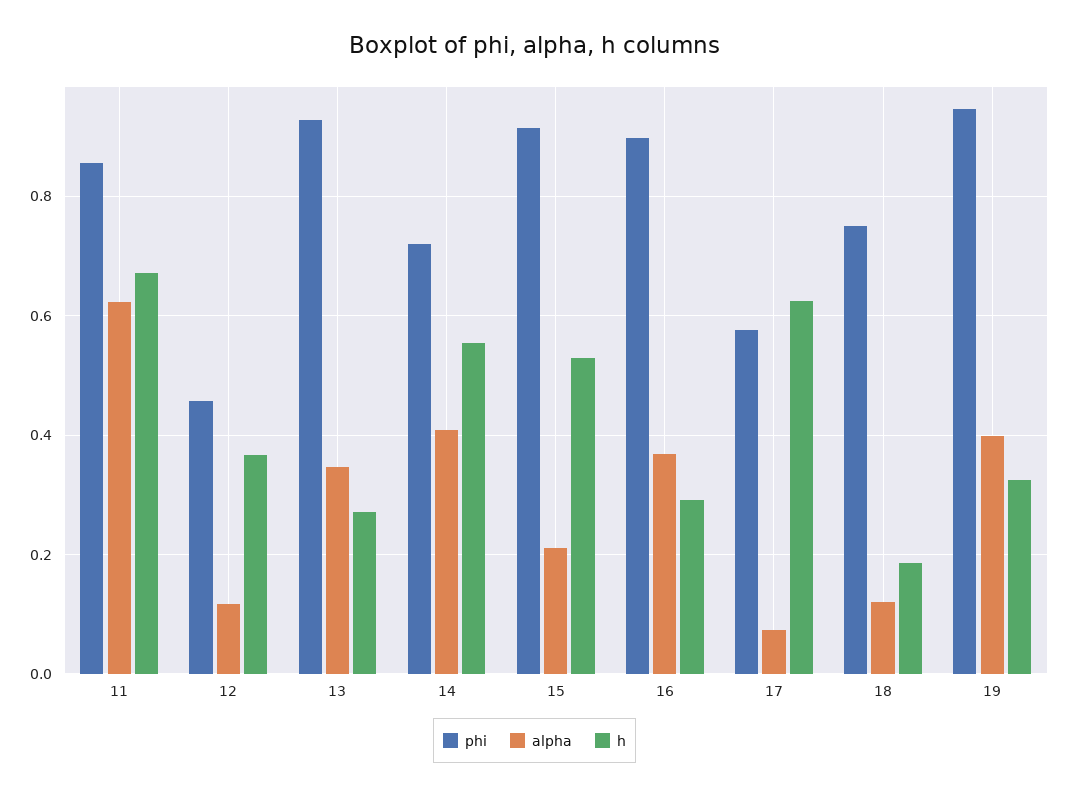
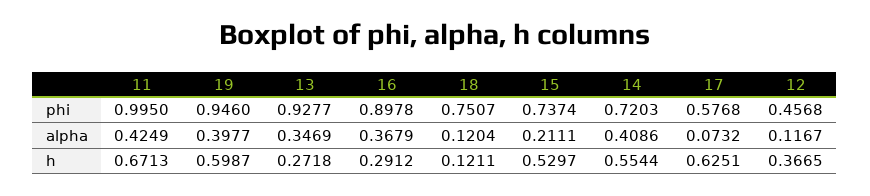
  {
    "phi": {
-     "11": 0.86,
+     "11": 0.995,
      "12": 0.4568,
      "13": 0.9277,
      "14": 0.7203,
-     "15": 0.92,
+     "15": 0.7374,
      "16": 0.8978,
      "17": 0.5768,
      "18": 0.7507,
      "19": 0.946
    },
    "alpha": {
-     "11": 0.62,
+     "11": 0.4249,
      "12": 0.1167,
      "13": 0.3469,
      "14": 0.4086,
      "15": 0.2111,
      "16": 0.3679,
      "17": 0.0732,
      "18": 0.1204,
      "19": 0.3977
    },
    "h": {
      "11": 0.6713,
      "12": 0.3665,
      "13": 0.2718,
      "14": 0.5544,
      "15": 0.5297,
      "16": 0.2912,
      "17": 0.6251,
-     "18": 0.18,
+     "18": 0.1211,
-     "19": 0.32
+     "19": 0.5987
    }
  }

